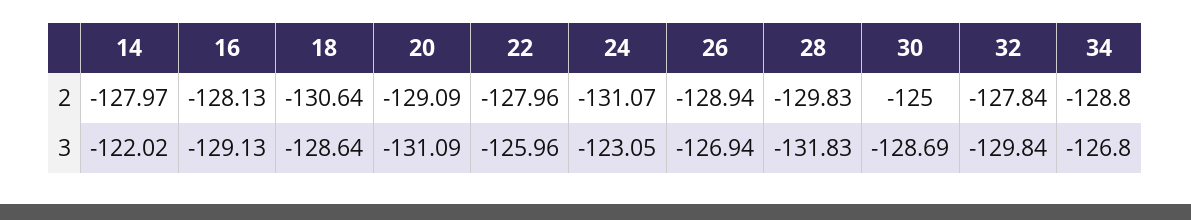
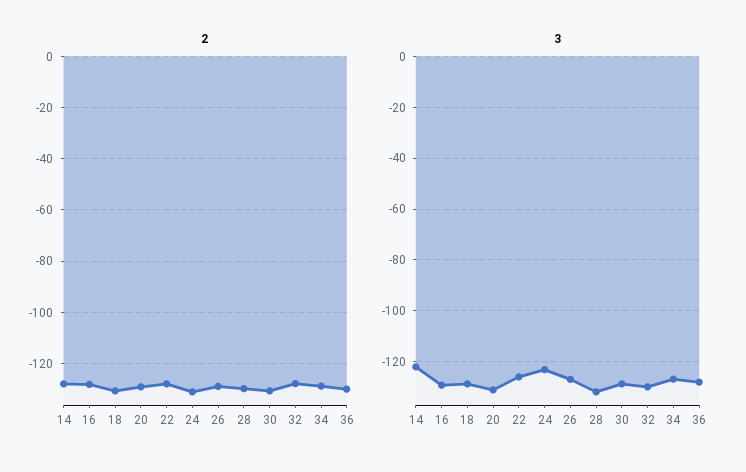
  {
    "2": {
      "14": -127.97,
      "16": -128.13,
      "18": -130.64,
      "20": -129.09,
      "22": -127.96,
      "24": -131.07,
      "26": -128.94,
      "28": -129.83,
-     "30": -125,
+     "30": -130,
      "32": -127.84,
-     "34": -128.8
+     "34": -128.8,
+     "36": -130
    },
    "3": {
      "14": -122.02,
      "16": -129.13,
      "18": -128.64,
      "20": -131.09,
      "22": -125.96,
      "24": -123.05,
      "26": -126.94,
      "28": -131.83,
      "30": -128.69,
      "32": -129.84,
-     "34": -126.8
+     "34": -126.8,
+     "36": -127.5
    }
  }

